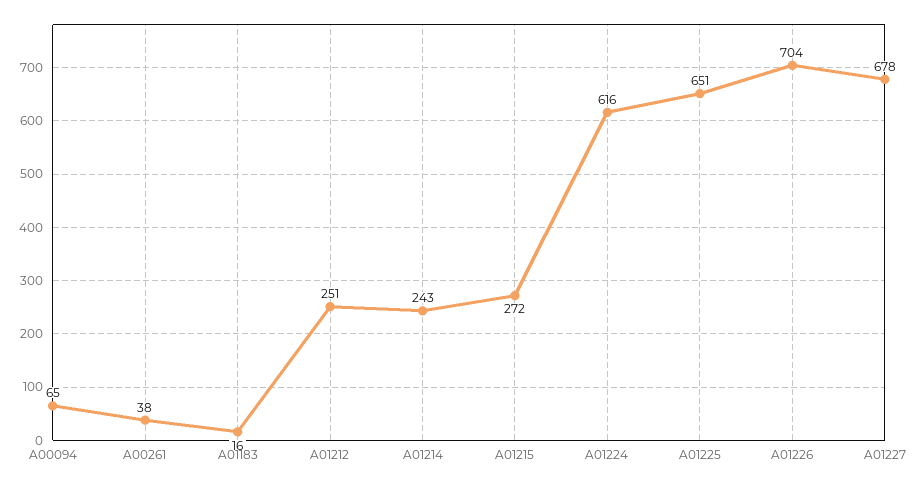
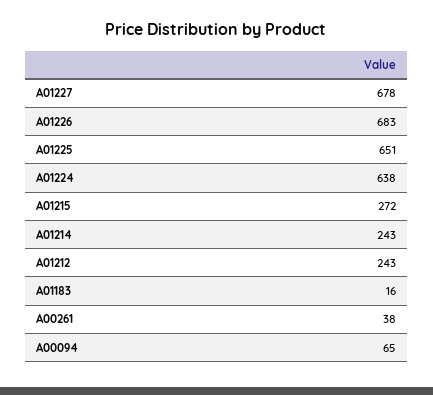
  {
    "A00094": 65,
    "A00261": 38,
    "A01183": 16,
-   "A01212": 251,
+   "A01212": 243,
    "A01214": 243,
    "A01215": 272,
-   "A01224": 616,
+   "A01224": 638,
    "A01225": 651,
-   "A01226": 704,
+   "A01226": 683,
    "A01227": 678
  }

